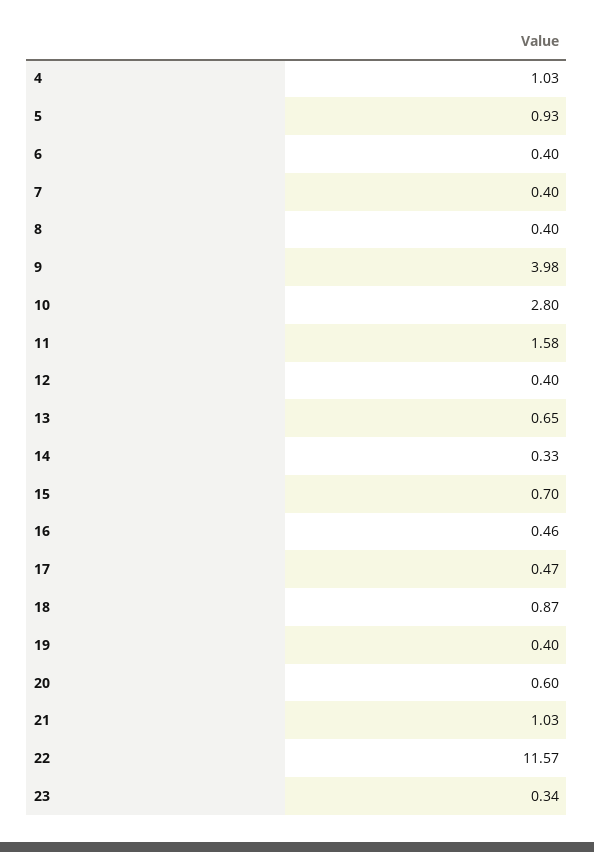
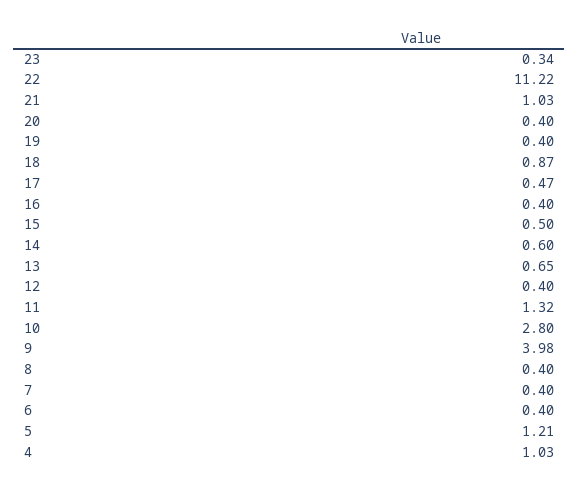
  {
    "4": 1.03,
-   "5": 0.93,
+   "5": 1.21,
    "6": 0.4,
    "7": 0.4,
    "8": 0.4,
    "9": 3.98,
    "10": 2.8,
-   "11": 1.58,
+   "11": 1.32,
    "12": 0.4,
    "13": 0.65,
-   "14": 0.33,
+   "14": 0.6,
-   "15": 0.7,
+   "15": 0.5,
-   "16": 0.46,
+   "16": 0.4,
    "17": 0.47,
    "18": 0.87,
    "19": 0.4,
-   "20": 0.6,
+   "20": 0.4,
    "21": 1.03,
-   "22": 11.57,
+   "22": 11.22,
    "23": 0.34
  }

